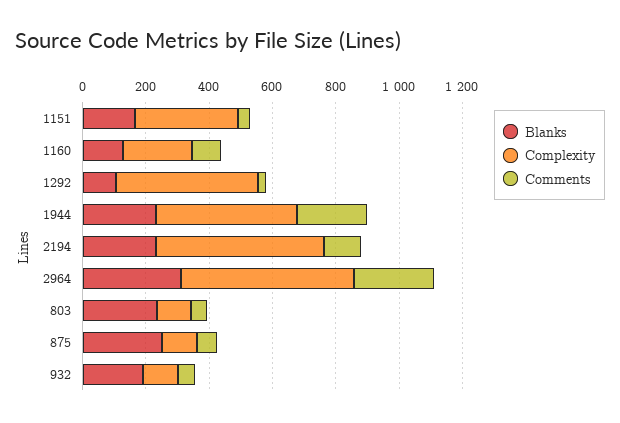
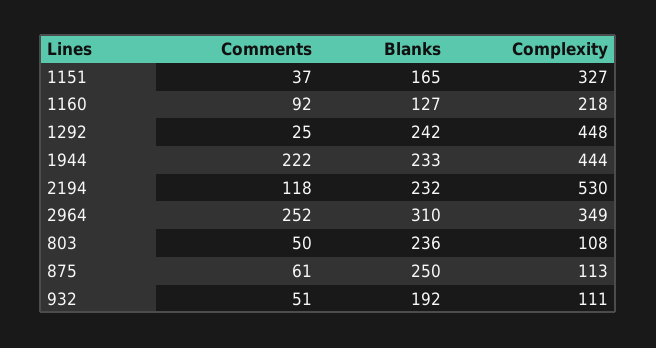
  {
    "Blanks": {
      "1151": 165,
      "1160": 127,
-     "1292": 100,
+     "1292": 242,
      "1944": 233,
      "2194": 232,
      "2964": 310,
      "803": 236,
      "875": 250,
      "932": 192
    },
    "Complexity": {
      "1151": 327,
      "1160": 218,
      "1292": 448,
      "1944": 444,
      "2194": 530,
-     "2964": 550,
+     "2964": 349,
      "803": 108,
      "875": 113,
      "932": 111
    },
    "Comments": {
      "1151": 37,
      "1160": 92,
      "1292": 25,
      "1944": 222,
      "2194": 118,
      "2964": 252,
      "803": 50,
      "875": 61,
      "932": 51
    }
  }

